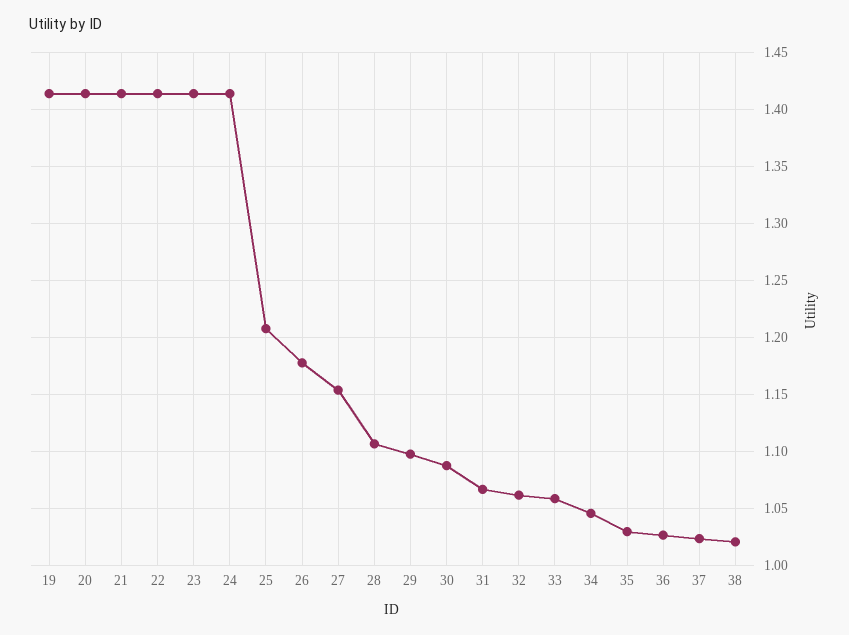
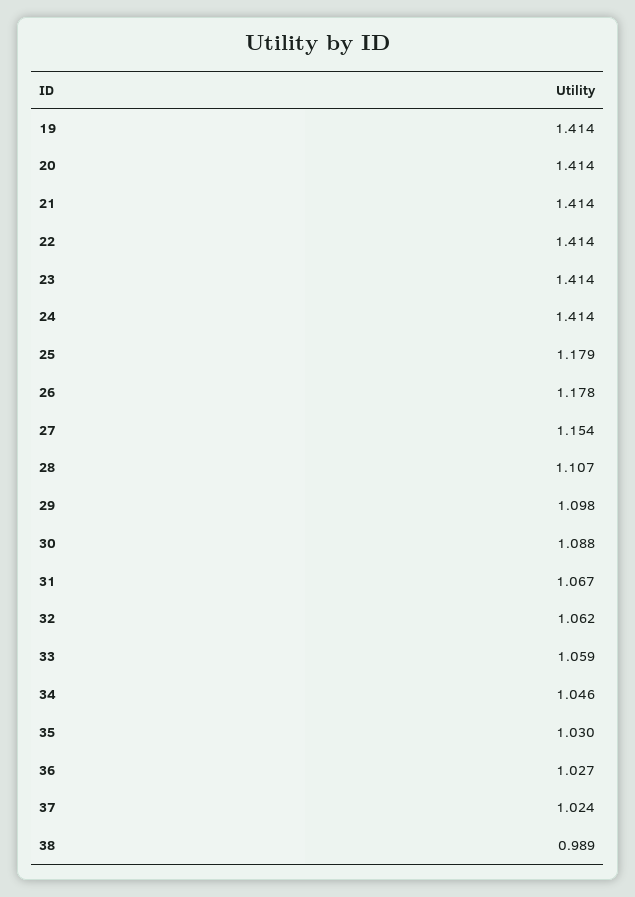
  {
    "19": 1.414,
    "20": 1.414,
    "21": 1.414,
    "22": 1.414,
    "23": 1.414,
    "24": 1.414,
-   "25": 1.21,
+   "25": 1.179,
    "26": 1.178,
    "27": 1.154,
    "28": 1.107,
    "29": 1.098,
    "30": 1.088,
    "31": 1.067,
    "32": 1.062,
    "33": 1.059,
    "34": 1.046,
    "35": 1.03,
    "36": 1.027,
    "37": 1.024,
-   "38": 1.02
+   "38": 0.989
  }

